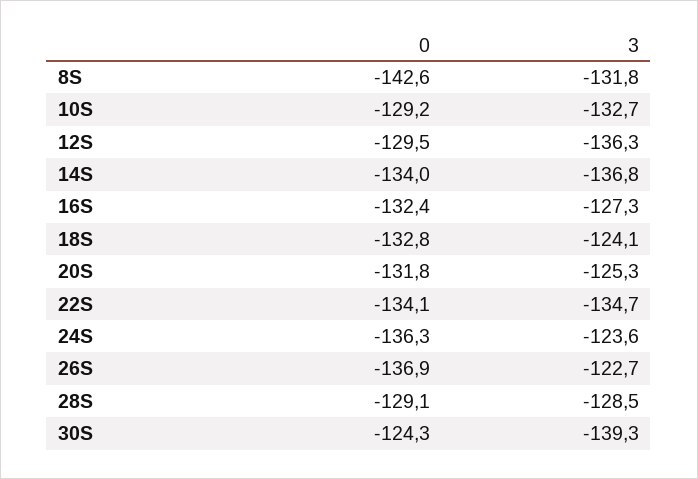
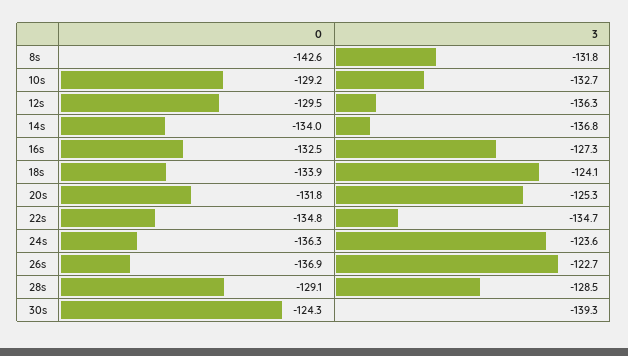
  {
    "0": {
      "8S": -142.6,
      "10S": -129.2,
      "12S": -129.5,
      "14S": -134,
-     "16S": -132.4,
+     "16S": -132.5,
-     "18S": -132.8,
+     "18S": -133.9,
      "20S": -131.8,
-     "22S": -134.1,
+     "22S": -134.8,
      "24S": -136.3,
      "26S": -136.9,
      "28S": -129.1,
      "30S": -124.3
    },
    "3": {
      "8S": -131.8,
      "10S": -132.7,
      "12S": -136.3,
      "14S": -136.8,
      "16S": -127.3,
      "18S": -124.1,
      "20S": -125.3,
      "22S": -134.7,
      "24S": -123.6,
      "26S": -122.7,
      "28S": -128.5,
      "30S": -139.3
    }
  }

